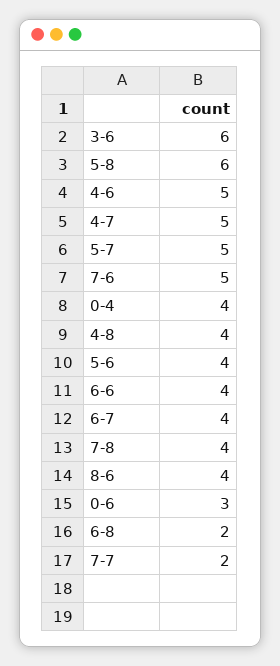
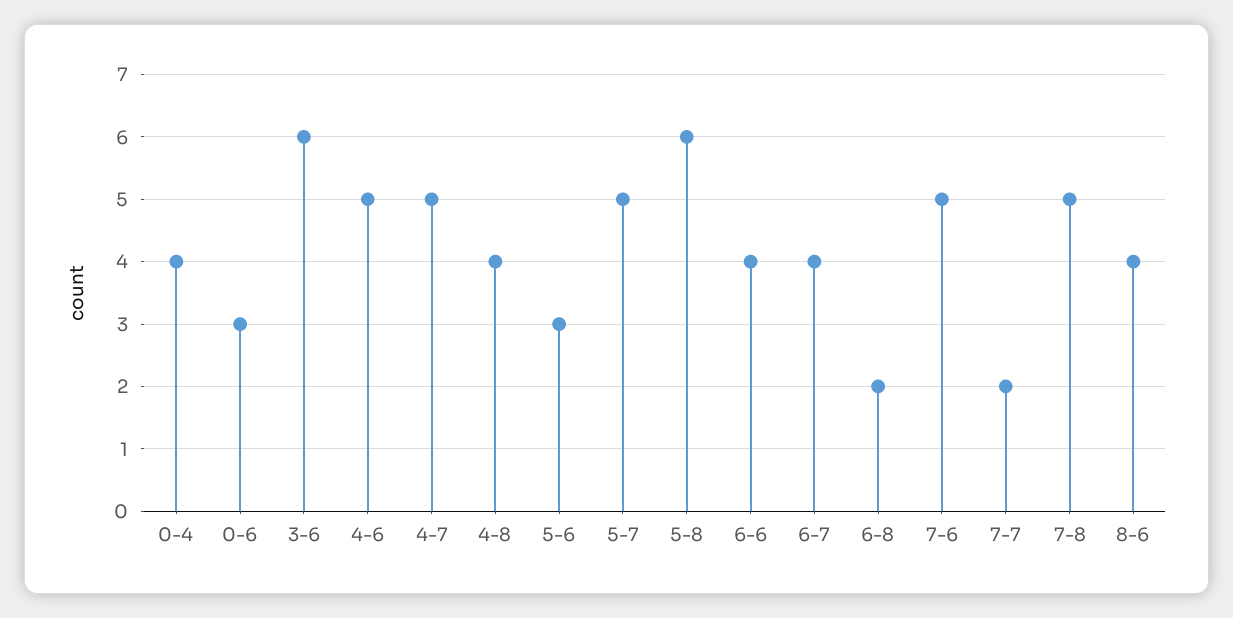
  {
    "3-6": 6,
    "5-8": 6,
    "4-6": 5,
    "4-7": 5,
    "5-7": 5,
    "7-6": 5,
    "0-4": 4,
    "4-8": 4,
-   "5-6": 4,
+   "5-6": 3,
    "6-6": 4,
    "6-7": 4,
-   "7-8": 4,
+   "7-8": 5,
    "8-6": 4,
    "0-6": 3,
    "6-8": 2,
    "7-7": 2
  }

